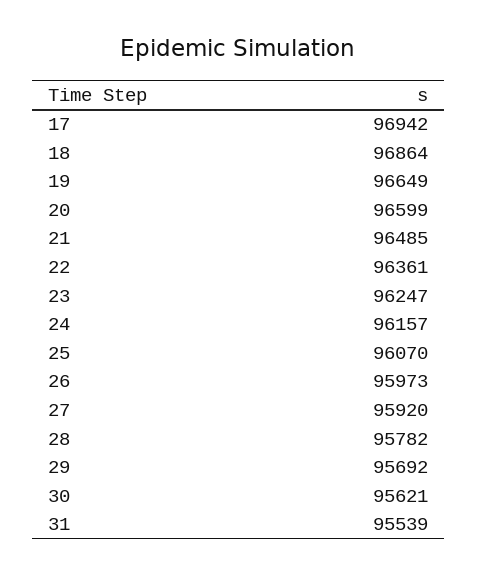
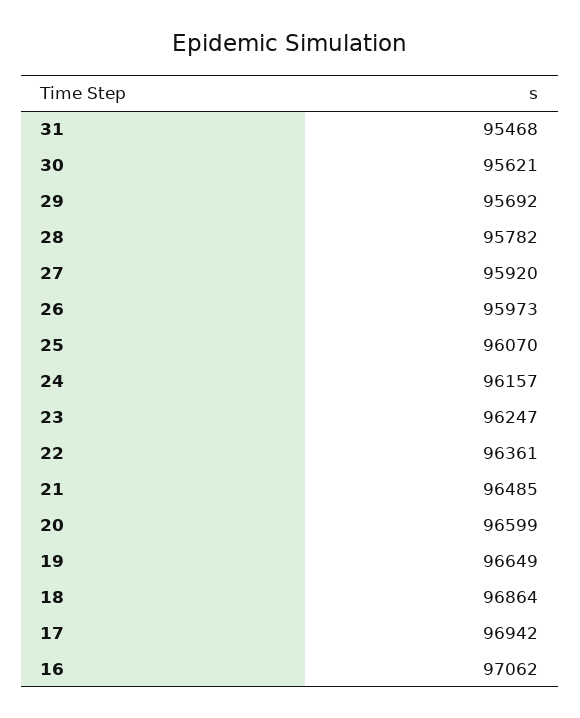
  {
    "17": 96942,
    "18": 96864,
    "19": 96649,
    "20": 96599,
    "21": 96485,
    "22": 96361,
    "23": 96247,
    "24": 96157,
    "25": 96070,
    "26": 95973,
    "27": 95920,
    "28": 95782,
    "29": 95692,
    "30": 95621,
-   "31": 95539
+   "31": 95468,
+   "16": 97062
  }

